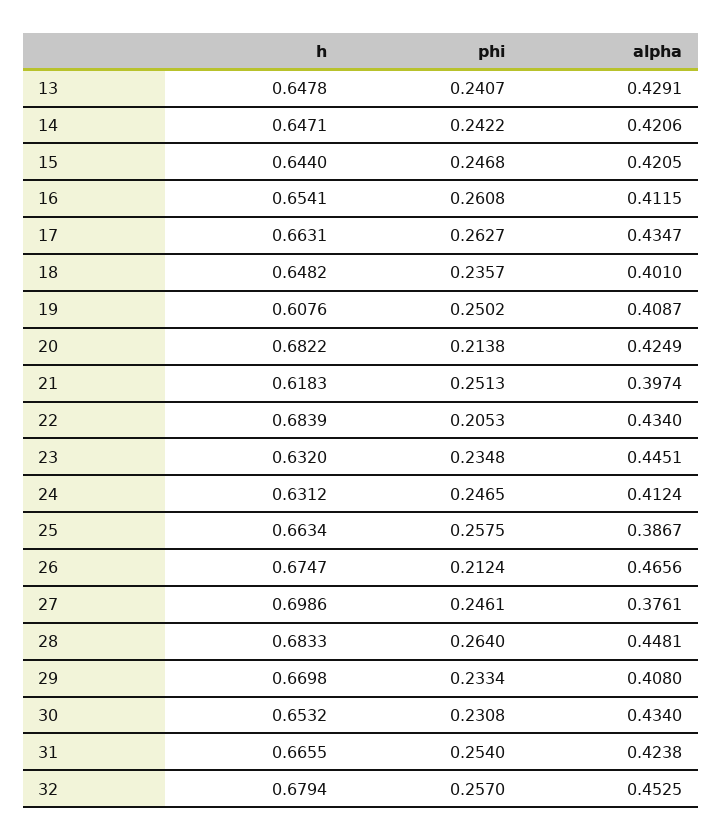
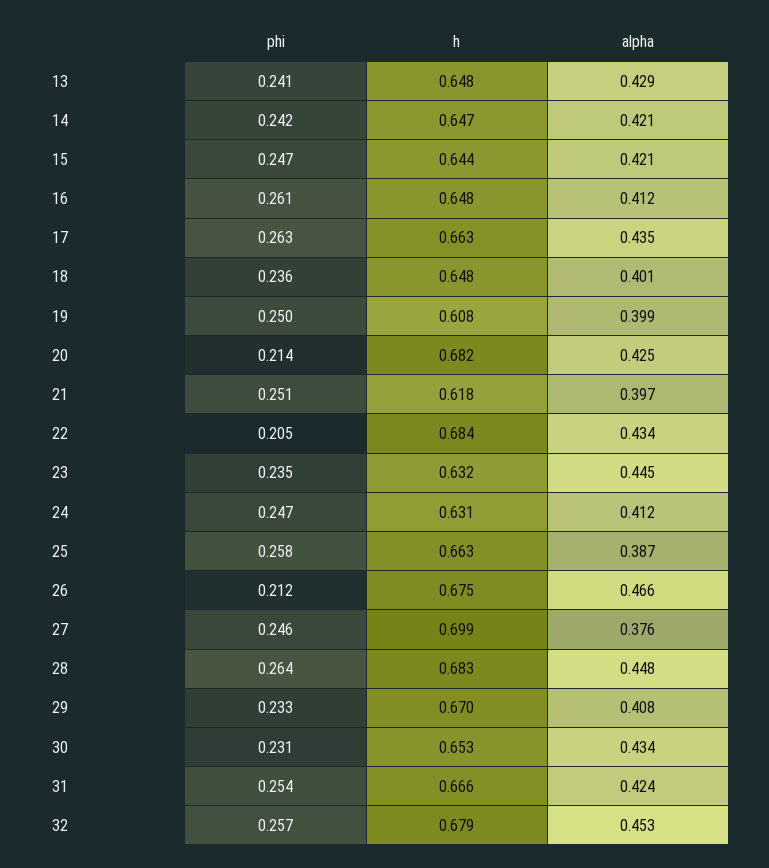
  {
    "h": {
      "13": 0.6478,
      "14": 0.6471,
      "15": 0.644,
-     "16": 0.6541,
+     "16": 0.648,
      "17": 0.6631,
      "18": 0.6482,
      "19": 0.6076,
      "20": 0.6822,
      "21": 0.6183,
      "22": 0.6839,
      "23": 0.632,
      "24": 0.6312,
      "25": 0.6634,
      "26": 0.6747,
      "27": 0.6986,
      "28": 0.6833,
      "29": 0.6698,
      "30": 0.6532,
      "31": 0.6655,
      "32": 0.6794
    },
    "phi": {
      "13": 0.2407,
      "14": 0.2422,
      "15": 0.2468,
      "16": 0.2608,
      "17": 0.2627,
      "18": 0.2357,
      "19": 0.2502,
      "20": 0.2138,
      "21": 0.2513,
      "22": 0.2053,
      "23": 0.2348,
      "24": 0.2465,
      "25": 0.2575,
      "26": 0.2124,
      "27": 0.2461,
      "28": 0.264,
      "29": 0.2334,
      "30": 0.2308,
      "31": 0.254,
      "32": 0.257
    },
    "alpha": {
      "13": 0.4291,
      "14": 0.4206,
      "15": 0.4205,
      "16": 0.4115,
      "17": 0.4347,
      "18": 0.401,
-     "19": 0.4087,
+     "19": 0.399,
      "20": 0.4249,
      "21": 0.3974,
      "22": 0.434,
      "23": 0.4451,
      "24": 0.4124,
      "25": 0.3867,
      "26": 0.4656,
      "27": 0.3761,
      "28": 0.4481,
      "29": 0.408,
      "30": 0.434,
      "31": 0.4238,
      "32": 0.4525
    }
  }

